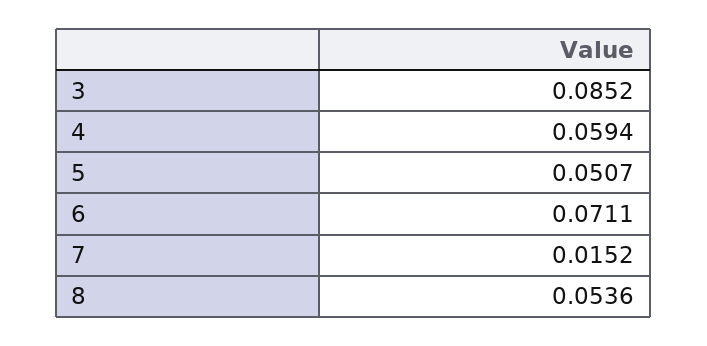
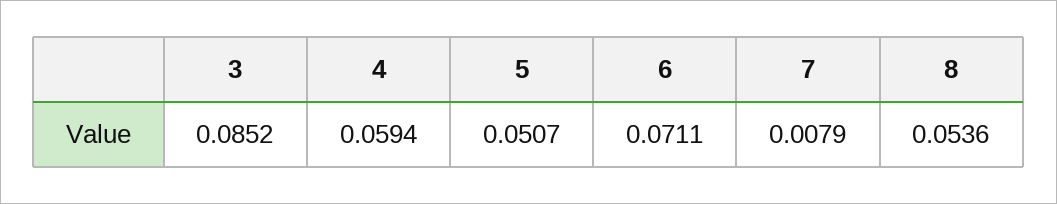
  {
    "3": 0.0852,
    "4": 0.0594,
    "5": 0.0507,
    "6": 0.0711,
-   "7": 0.0152,
+   "7": 0.0079,
    "8": 0.0536
  }

